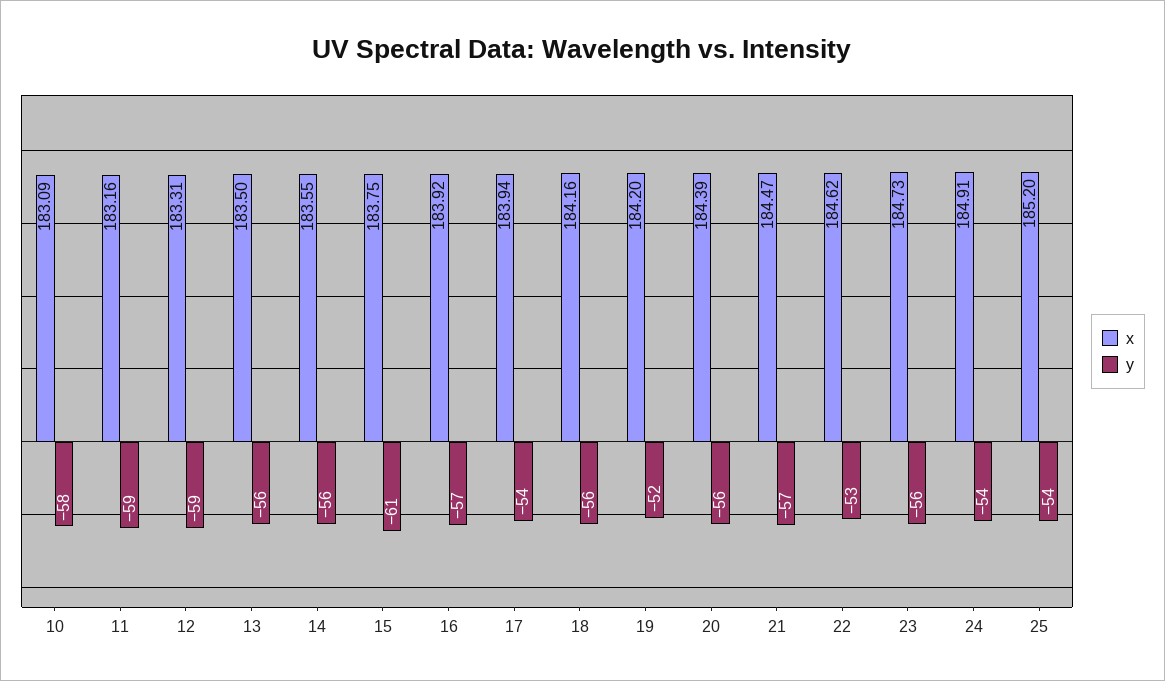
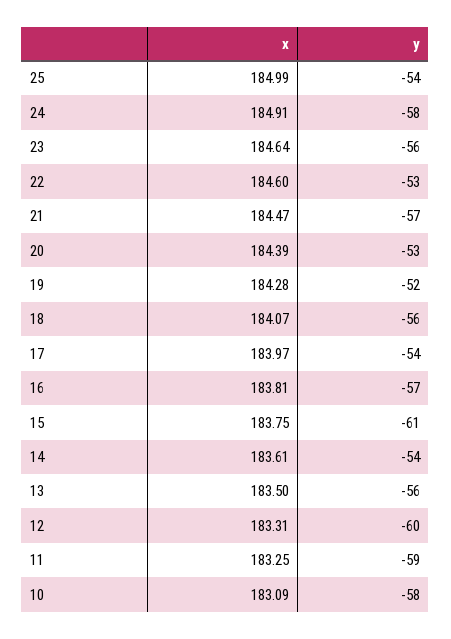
  {
    "x": {
      "10": 183.09,
-     "11": 183.16,
+     "11": 183.25,
      "12": 183.31,
      "13": 183.5,
-     "14": 183.55,
+     "14": 183.61,
      "15": 183.75,
-     "16": 183.92,
+     "16": 183.81,
-     "17": 183.94,
+     "17": 183.97,
-     "18": 184.16,
+     "18": 184.07,
-     "19": 184.2,
+     "19": 184.28,
      "20": 184.39,
      "21": 184.47,
-     "22": 184.62,
+     "22": 184.6,
-     "23": 184.73,
+     "23": 184.64,
      "24": 184.91,
-     "25": 185.2
+     "25": 184.99
    },
    "y": {
      "10": -58,
      "11": -59,
-     "12": -59,
+     "12": -60,
      "13": -56,
-     "14": -56,
+     "14": -54,
      "15": -61,
      "16": -57,
      "17": -54,
      "18": -56,
      "19": -52,
-     "20": -56,
+     "20": -53,
      "21": -57,
      "22": -53,
      "23": -56,
-     "24": -54,
+     "24": -58,
      "25": -54
    }
  }

